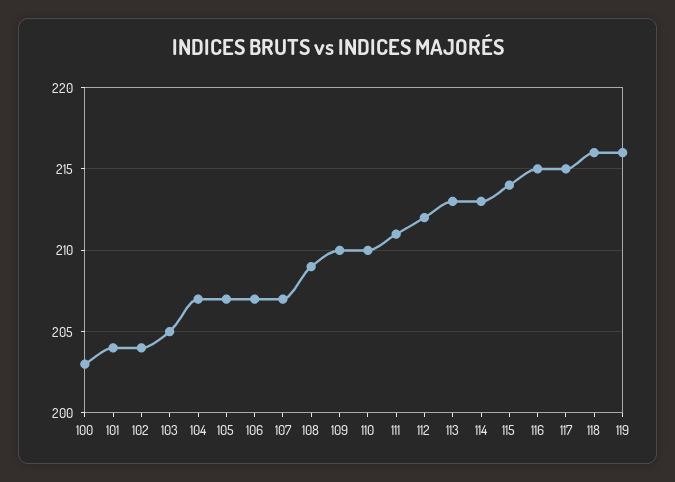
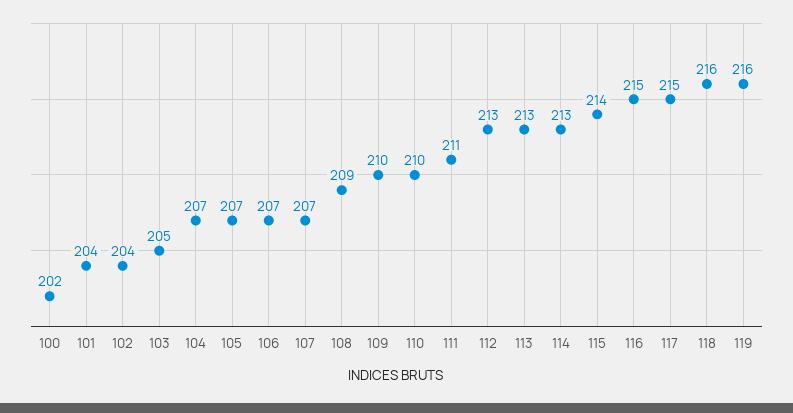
  {
-   "100": 203,
+   "100": 202,
    "101": 204,
    "102": 204,
    "103": 205,
    "104": 207,
    "105": 207,
    "106": 207,
    "107": 207,
    "108": 209,
    "109": 210,
    "110": 210,
    "111": 211,
-   "112": 212,
+   "112": 213,
    "113": 213,
    "114": 213,
    "115": 214,
    "116": 215,
    "117": 215,
    "118": 216,
    "119": 216
  }

